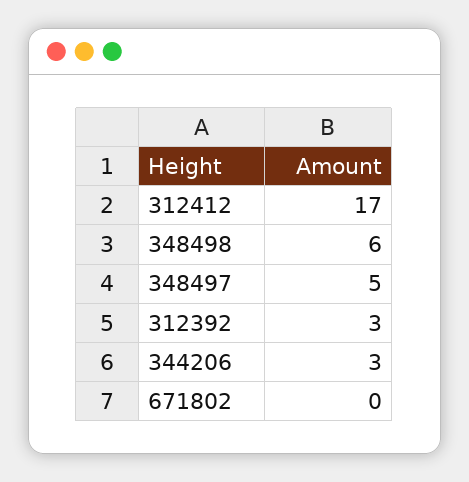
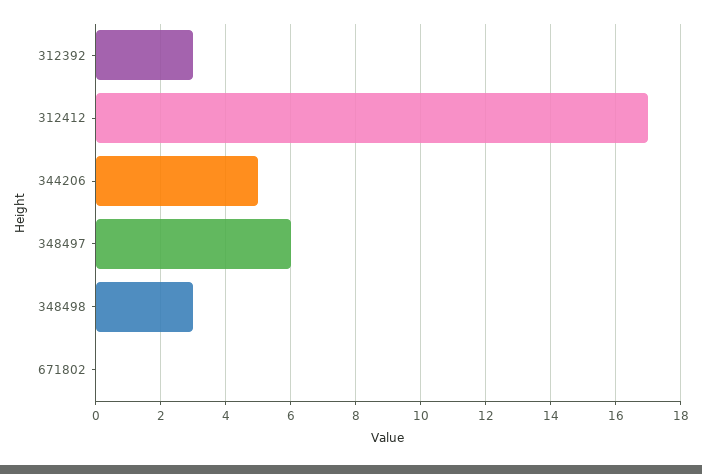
  {
    "312412": 17,
-   "348498": 6,
+   "348498": 3,
-   "348497": 5,
+   "348497": 6,
    "312392": 3,
-   "344206": 3,
+   "344206": 5,
    "671802": 0
  }

